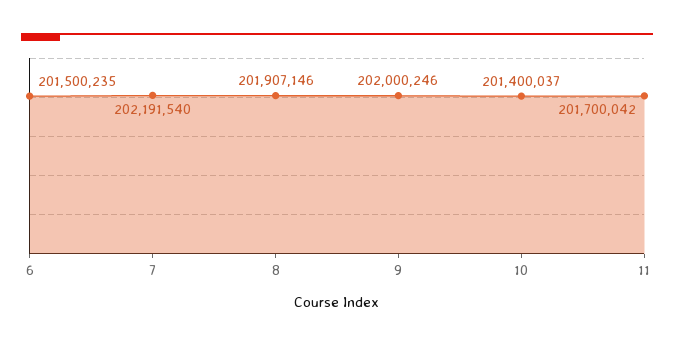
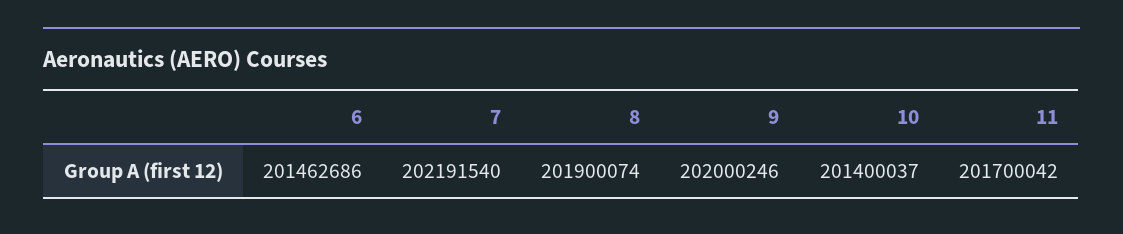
  {
-   "6": 201500235,
+   "6": 201462686,
    "7": 202191540,
-   "8": 201907146,
+   "8": 201900074,
    "9": 202000246,
    "10": 201400037,
    "11": 201700042
  }

